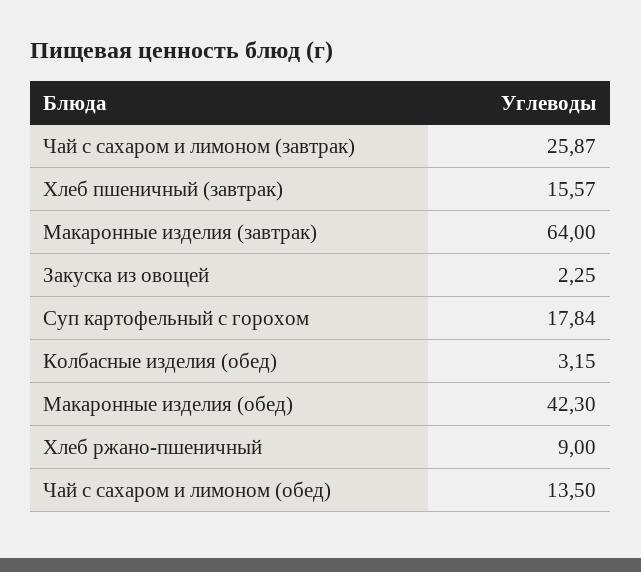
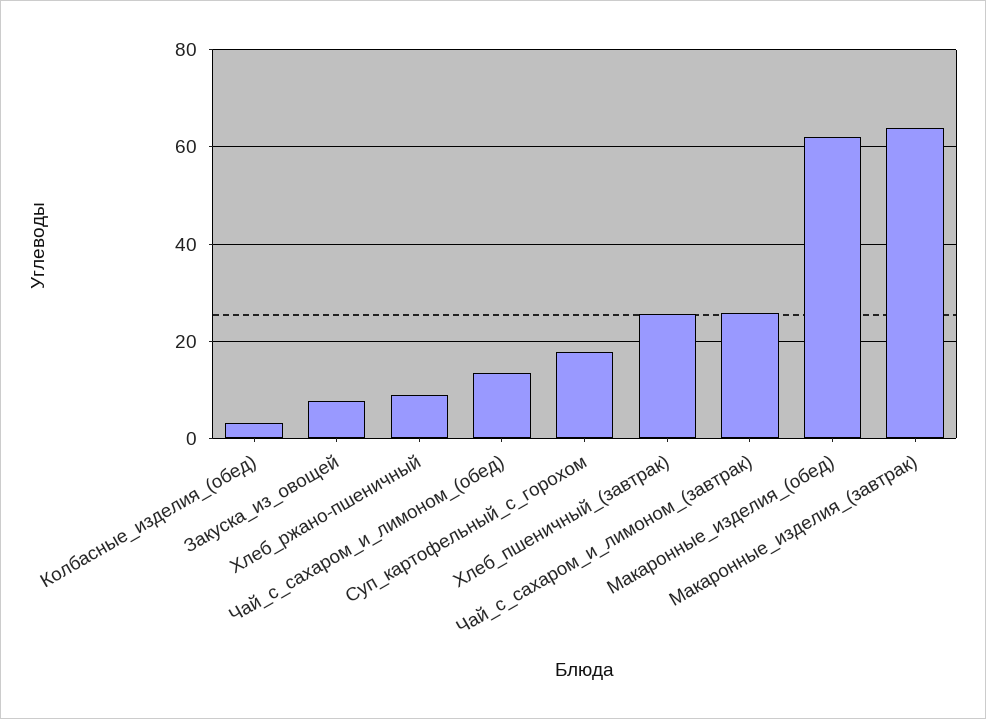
  {
    "Чай с сахаром и лимоном (завтрак)": 25.87,
-   "Хлеб пшеничный (завтрак)": 15.57,
+   "Хлеб пшеничный (завтрак)": 26,
    "Макаронные изделия (завтрак)": 64,
-   "Закуска из овощей": 2.25,
+   "Закуска из овощей": 8,
    "Суп картофельный с горохом": 17.84,
    "Колбасные изделия (обед)": 3.15,
-   "Макаронные изделия (обед)": 42.3,
+   "Макаронные изделия (обед)": 62,
    "Хлеб ржано-пшеничный": 9,
    "Чай с сахаром и лимоном (обед)": 13.5
  }

